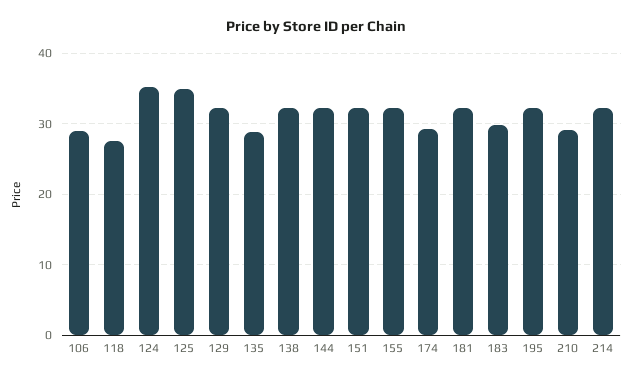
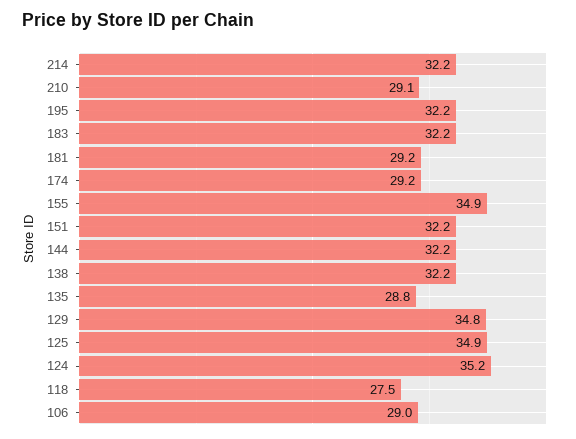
  {
    "106": 29,
    "118": 27.5,
    "124": 35.2,
    "125": 34.9,
-   "129": 32,
+   "129": 34.8,
    "135": 28.8,
    "138": 32.2,
    "144": 32.2,
    "151": 32.2,
-   "155": 32,
+   "155": 34.9,
    "174": 29.2,
-   "181": 32,
+   "181": 29.2,
-   "183": 30,
+   "183": 32.2,
    "195": 32.2,
    "210": 29.1,
    "214": 32.2
  }

